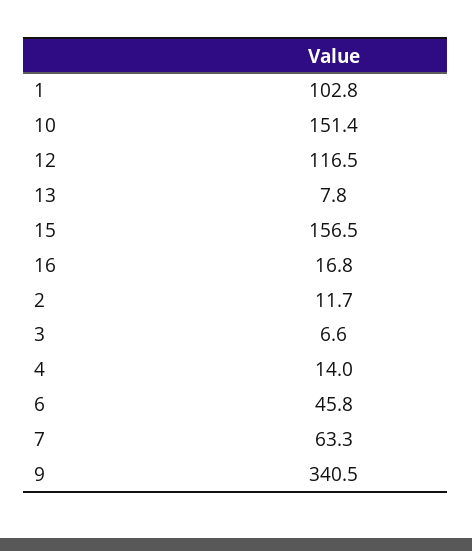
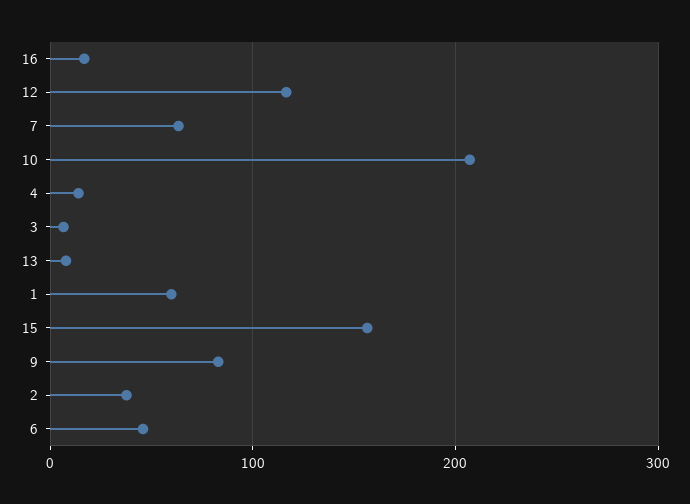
  {
-   "1": 102.8,
+   "1": 60,
-   "10": 151.4,
+   "10": 210,
    "12": 116.5,
    "13": 7.8,
    "15": 156.5,
    "16": 16.8,
-   "2": 11.7,
+   "2": 40,
    "3": 6.6,
    "4": 14,
    "6": 45.8,
    "7": 63.3,
-   "9": 340.5
+   "9": 80
  }

